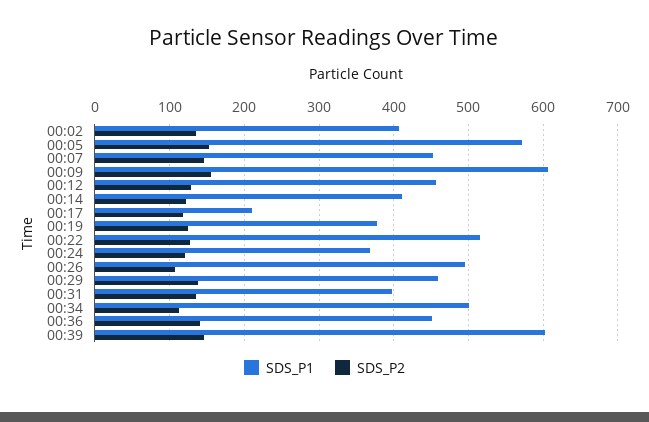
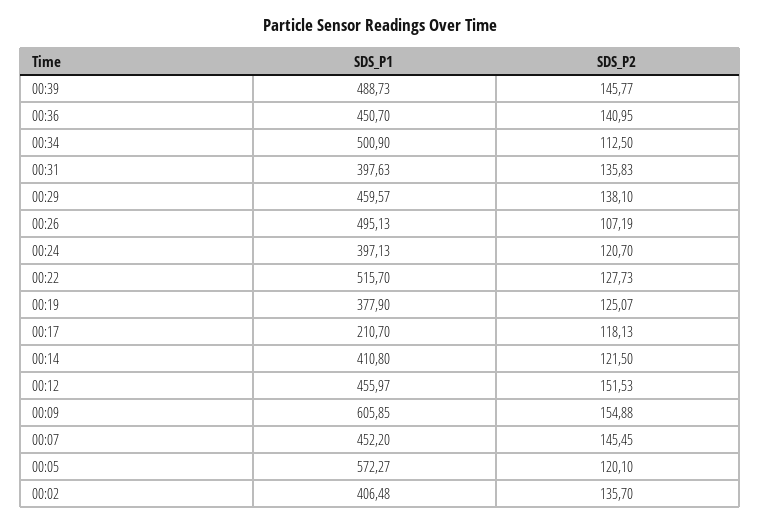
  {
    "SDS_P1": {
      "00:02": 406.48,
      "00:05": 572.27,
      "00:07": 452.2,
      "00:09": 605.85,
      "00:12": 455.97,
      "00:14": 410.8,
      "00:17": 210.7,
      "00:19": 377.9,
      "00:22": 515.7,
-     "00:24": 370,
+     "00:24": 397.13,
      "00:26": 495.13,
      "00:29": 459.57,
      "00:31": 397.63,
      "00:34": 500.9,
      "00:36": 450.7,
-     "00:39": 600
+     "00:39": 488.73
    },
    "SDS_P2": {
      "00:02": 135.7,
-     "00:05": 150,
+     "00:05": 120.1,
      "00:07": 145.45,
      "00:09": 154.88,
-     "00:12": 130,
+     "00:12": 151.53,
      "00:14": 121.5,
      "00:17": 118.13,
      "00:19": 125.07,
      "00:22": 127.73,
      "00:24": 120.7,
      "00:26": 107.19,
      "00:29": 138.1,
      "00:31": 135.83,
      "00:34": 112.5,
      "00:36": 140.95,
      "00:39": 145.77
    }
  }

